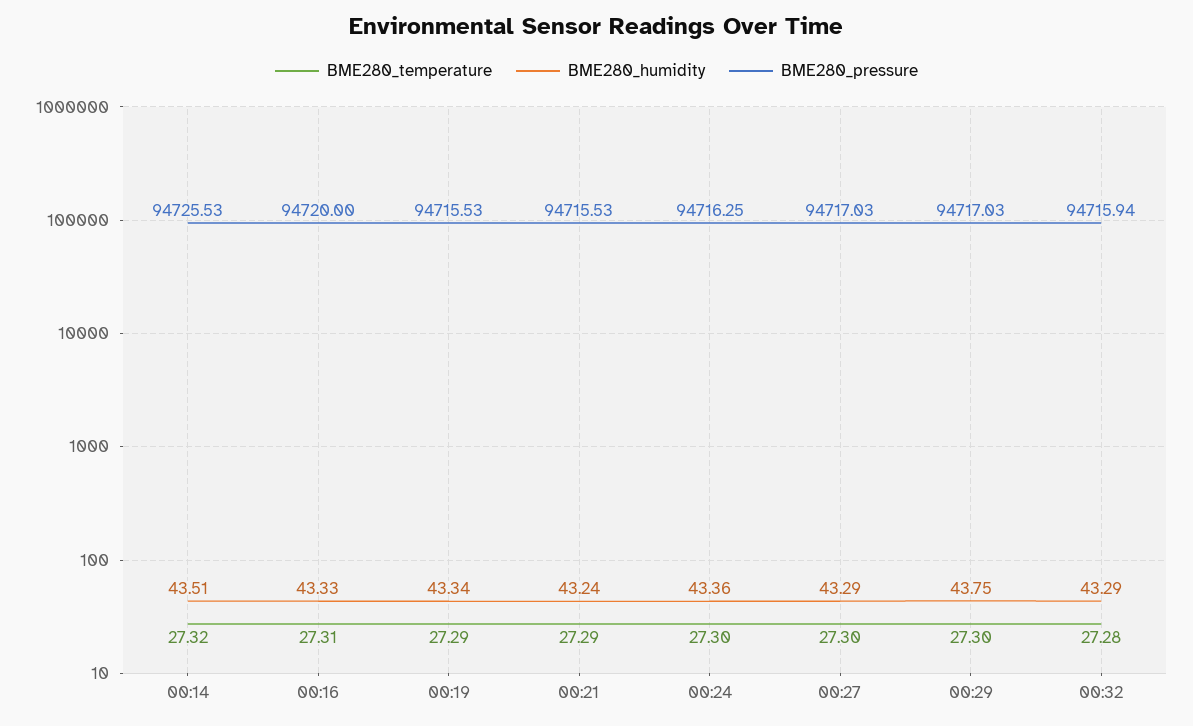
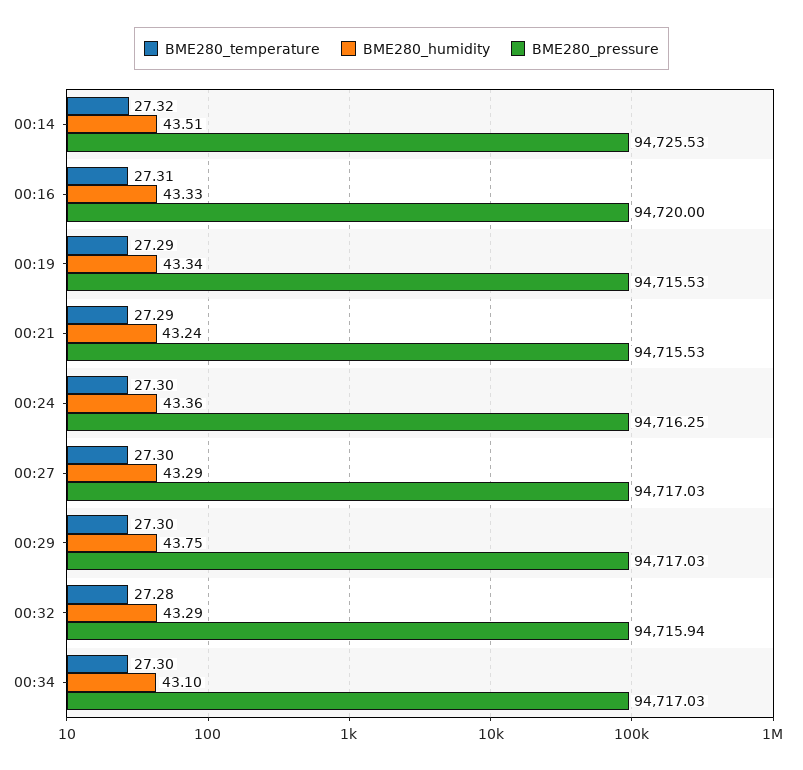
  {
    "BME280_temperature": {
      "00:14": 27.32,
      "00:16": 27.31,
      "00:19": 27.29,
      "00:21": 27.29,
      "00:24": 27.3,
      "00:27": 27.3,
      "00:29": 27.3,
-     "00:32": 27.28
+     "00:32": 27.28,
+     "00:34": 27.3
    },
    "BME280_humidity": {
      "00:14": 43.51,
      "00:16": 43.33,
      "00:19": 43.34,
      "00:21": 43.24,
      "00:24": 43.36,
      "00:27": 43.29,
      "00:29": 43.75,
-     "00:32": 43.29
+     "00:32": 43.29,
+     "00:34": 43.1
    },
    "BME280_pressure": {
      "00:14": 94725.53,
      "00:16": 94720,
      "00:19": 94715.53,
      "00:21": 94715.53,
      "00:24": 94716.25,
      "00:27": 94717.03,
      "00:29": 94717.03,
-     "00:32": 94715.94
+     "00:32": 94715.94,
+     "00:34": 94717.03
    }
  }

